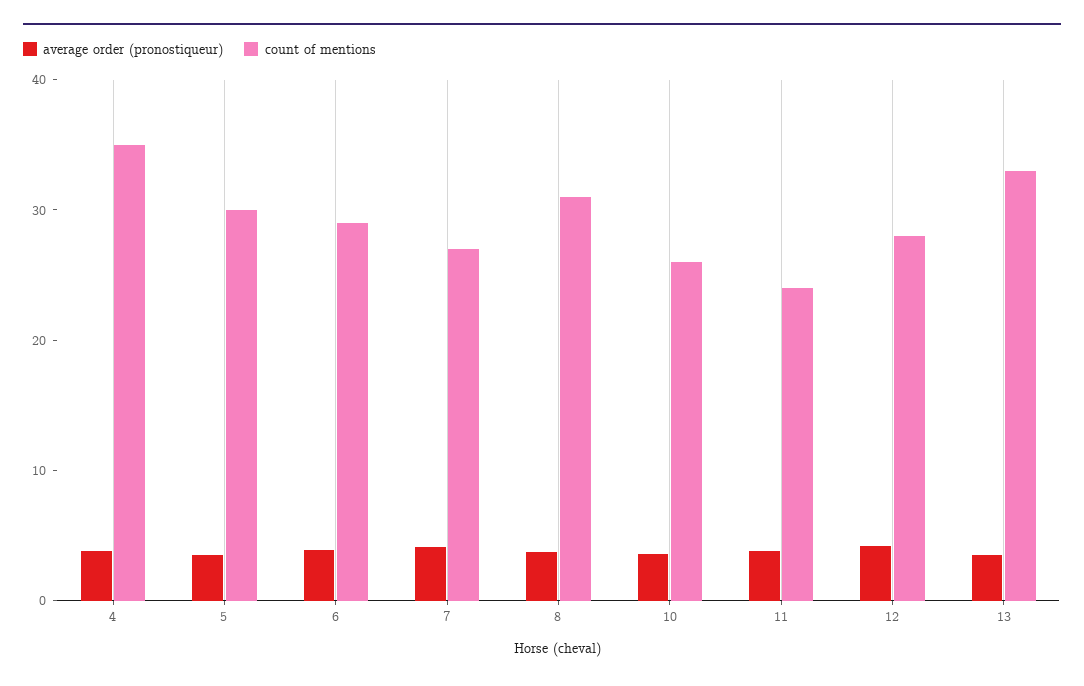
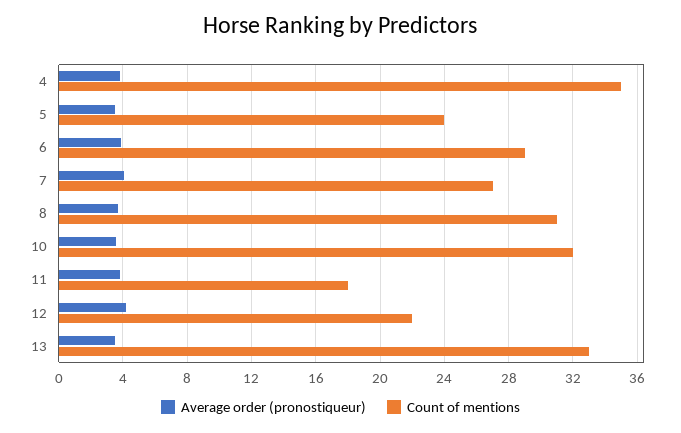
  {
    "average order (pronostiqueur)": {
      "4": 4,
      "5": 3.5,
      "6": 4,
      "7": 4,
      "8": 3.5,
      "10": 3.5,
      "11": 4,
      "12": 4,
      "13": 3.5
    },
    "count of mentions": {
      "4": 35,
-     "5": 30,
+     "5": 24,
      "6": 29,
      "7": 27,
      "8": 31,
-     "10": 26,
+     "10": 32,
-     "11": 24,
+     "11": 18,
-     "12": 28,
+     "12": 22,
      "13": 33
    }
  }

